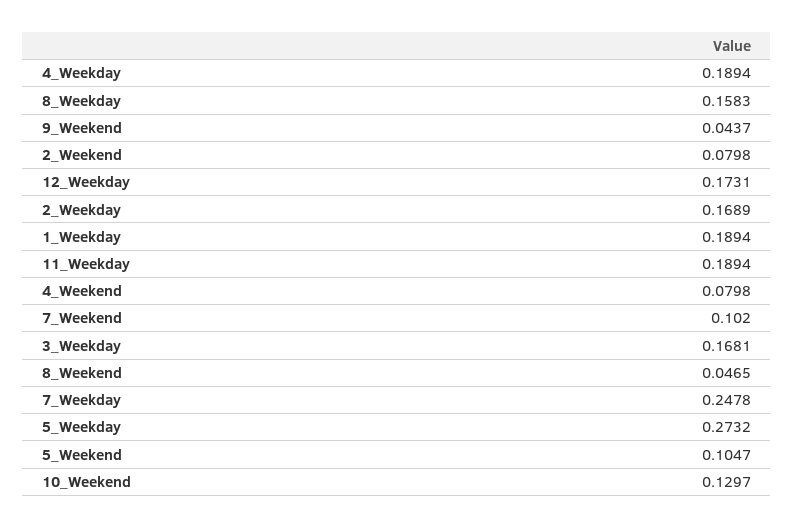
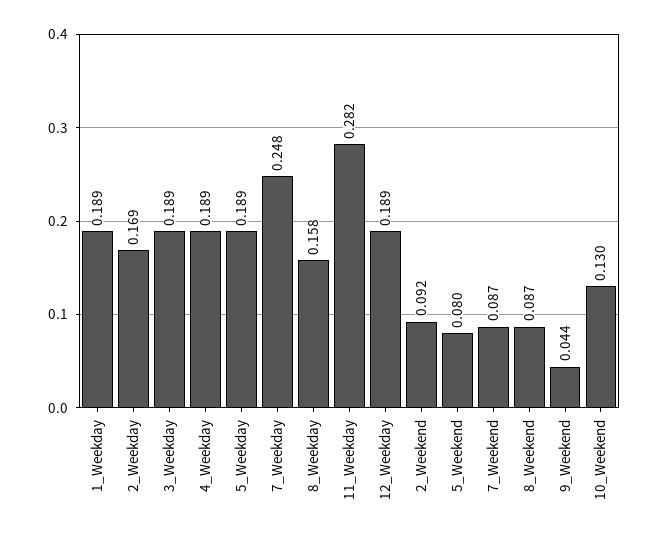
  {
    "4_Weekday": 0.1894,
    "8_Weekday": 0.1583,
    "9_Weekend": 0.0437,
-   "2_Weekend": 0.0798,
+   "2_Weekend": 0.092,
-   "12_Weekday": 0.1731,
+   "12_Weekday": 0.189,
    "2_Weekday": 0.1689,
    "1_Weekday": 0.1894,
-   "11_Weekday": 0.1894,
+   "11_Weekday": 0.282,
-   "4_Weekend": 0.0798,
-   "7_Weekend": 0.102,
+   "7_Weekend": 0.087,
-   "3_Weekday": 0.1681,
+   "3_Weekday": 0.189,
-   "8_Weekend": 0.0465,
+   "8_Weekend": 0.087,
    "7_Weekday": 0.2478,
-   "5_Weekday": 0.2732,
+   "5_Weekday": 0.189,
-   "5_Weekend": 0.1047,
+   "5_Weekend": 0.08,
    "10_Weekend": 0.1297
  }

